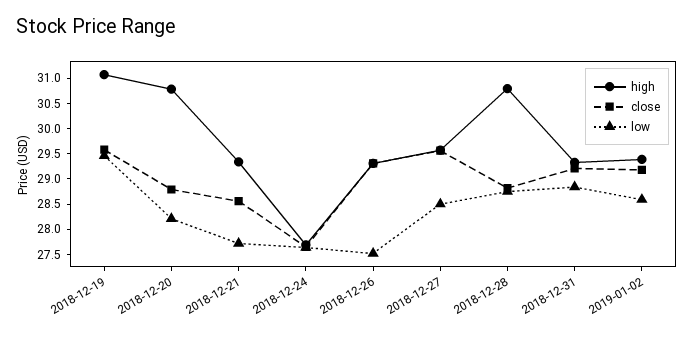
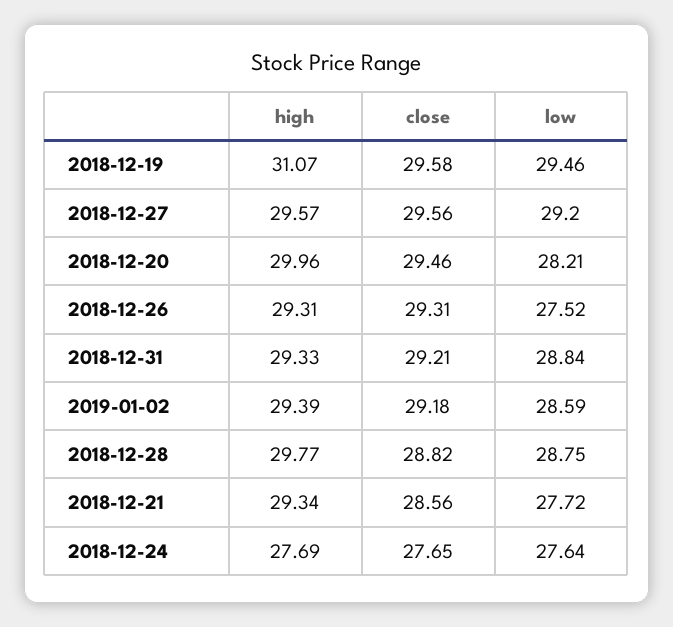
  {
    "high": {
      "2018-12-19": 31.07,
-     "2018-12-20": 30.75,
+     "2018-12-20": 29.96,
      "2018-12-21": 29.34,
      "2018-12-24": 27.69,
      "2018-12-26": 29.31,
      "2018-12-27": 29.57,
-     "2018-12-28": 30.75,
+     "2018-12-28": 29.77,
      "2018-12-31": 29.33,
      "2019-01-02": 29.39
    },
    "close": {
      "2018-12-19": 29.58,
-     "2018-12-20": 28.75,
+     "2018-12-20": 29.46,
      "2018-12-21": 28.56,
      "2018-12-24": 27.65,
      "2018-12-26": 29.31,
      "2018-12-27": 29.56,
      "2018-12-28": 28.82,
      "2018-12-31": 29.21,
      "2019-01-02": 29.18
    },
    "low": {
      "2018-12-19": 29.46,
      "2018-12-20": 28.21,
      "2018-12-21": 27.72,
      "2018-12-24": 27.64,
      "2018-12-26": 27.52,
-     "2018-12-27": 28.5,
+     "2018-12-27": 29.2,
      "2018-12-28": 28.75,
      "2018-12-31": 28.84,
      "2019-01-02": 28.59
    }
  }

